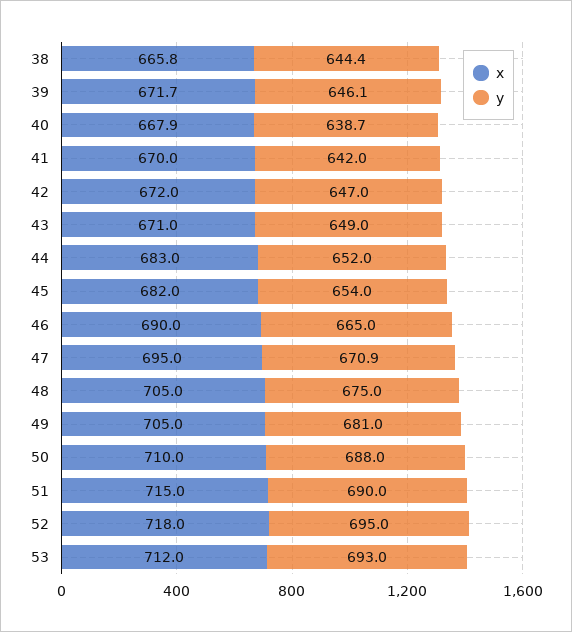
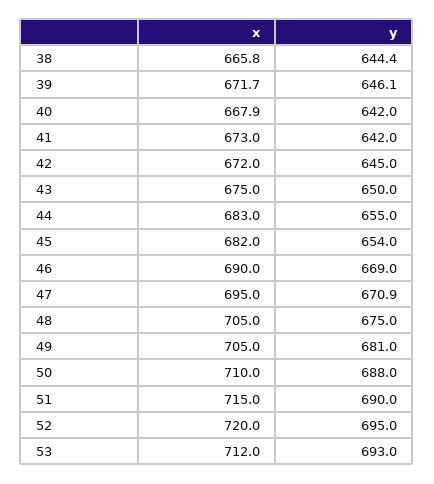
  {
    "x": {
      "38": 665.8,
      "39": 671.7,
      "40": 667.9,
-     "41": 670,
+     "41": 673,
      "42": 672,
-     "43": 671,
+     "43": 675,
      "44": 683,
      "45": 682,
      "46": 690,
      "47": 695,
      "48": 705,
      "49": 705,
      "50": 710,
      "51": 715,
-     "52": 718,
+     "52": 720,
      "53": 712
    },
    "y": {
      "38": 644.4,
      "39": 646.1,
-     "40": 638.7,
+     "40": 642,
      "41": 642,
-     "42": 647,
+     "42": 645,
-     "43": 649,
+     "43": 650,
-     "44": 652,
+     "44": 655,
      "45": 654,
-     "46": 665,
+     "46": 669,
      "47": 670.9,
      "48": 675,
      "49": 681,
      "50": 688,
      "51": 690,
      "52": 695,
      "53": 693
    }
  }

